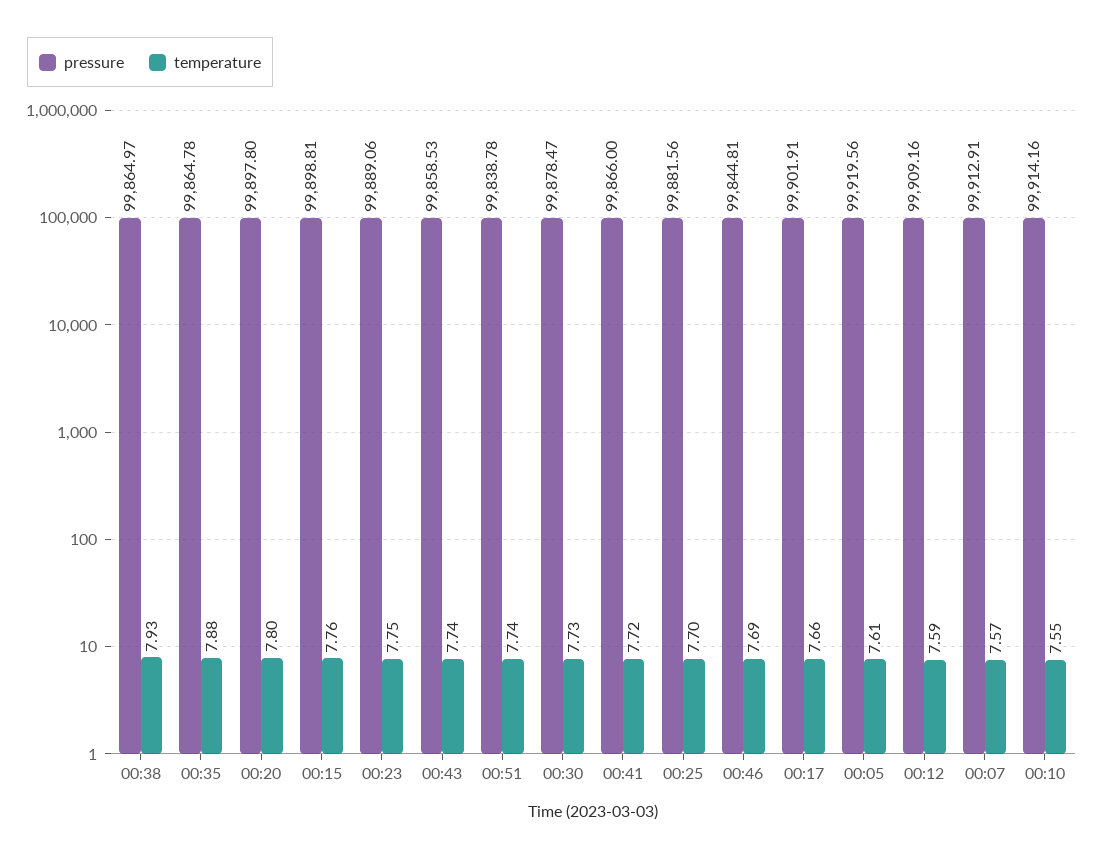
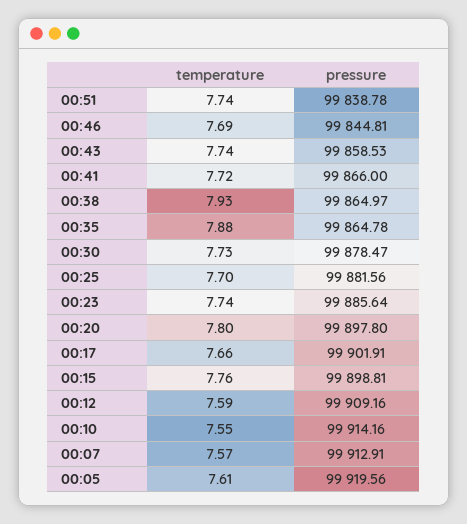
  {
    "pressure": {
      "00:38": 99864.97,
      "00:35": 99864.78,
      "00:20": 99897.8,
      "00:15": 99898.81,
-     "00:23": 99889.06,
+     "00:23": 99885.64,
      "00:43": 99858.53,
      "00:51": 99838.78,
      "00:30": 99878.47,
      "00:41": 99866,
      "00:25": 99881.56,
      "00:46": 99844.81,
      "00:17": 99901.91,
      "00:05": 99919.56,
      "00:12": 99909.16,
      "00:07": 99912.91,
      "00:10": 99914.16
    },
    "temperature": {
      "00:38": 7.93,
      "00:35": 7.88,
      "00:20": 7.8,
      "00:15": 7.76,
-     "00:23": 7.75,
+     "00:23": 7.74,
      "00:43": 7.74,
      "00:51": 7.74,
      "00:30": 7.73,
      "00:41": 7.72,
      "00:25": 7.7,
      "00:46": 7.69,
      "00:17": 7.66,
      "00:05": 7.61,
      "00:12": 7.59,
      "00:07": 7.57,
      "00:10": 7.55
    }
  }

